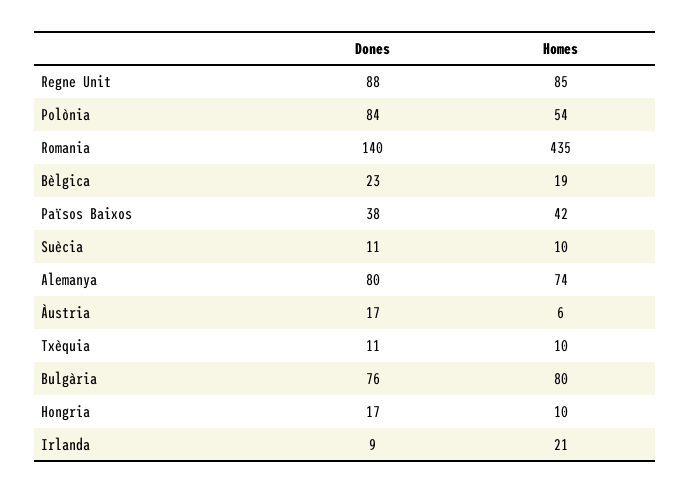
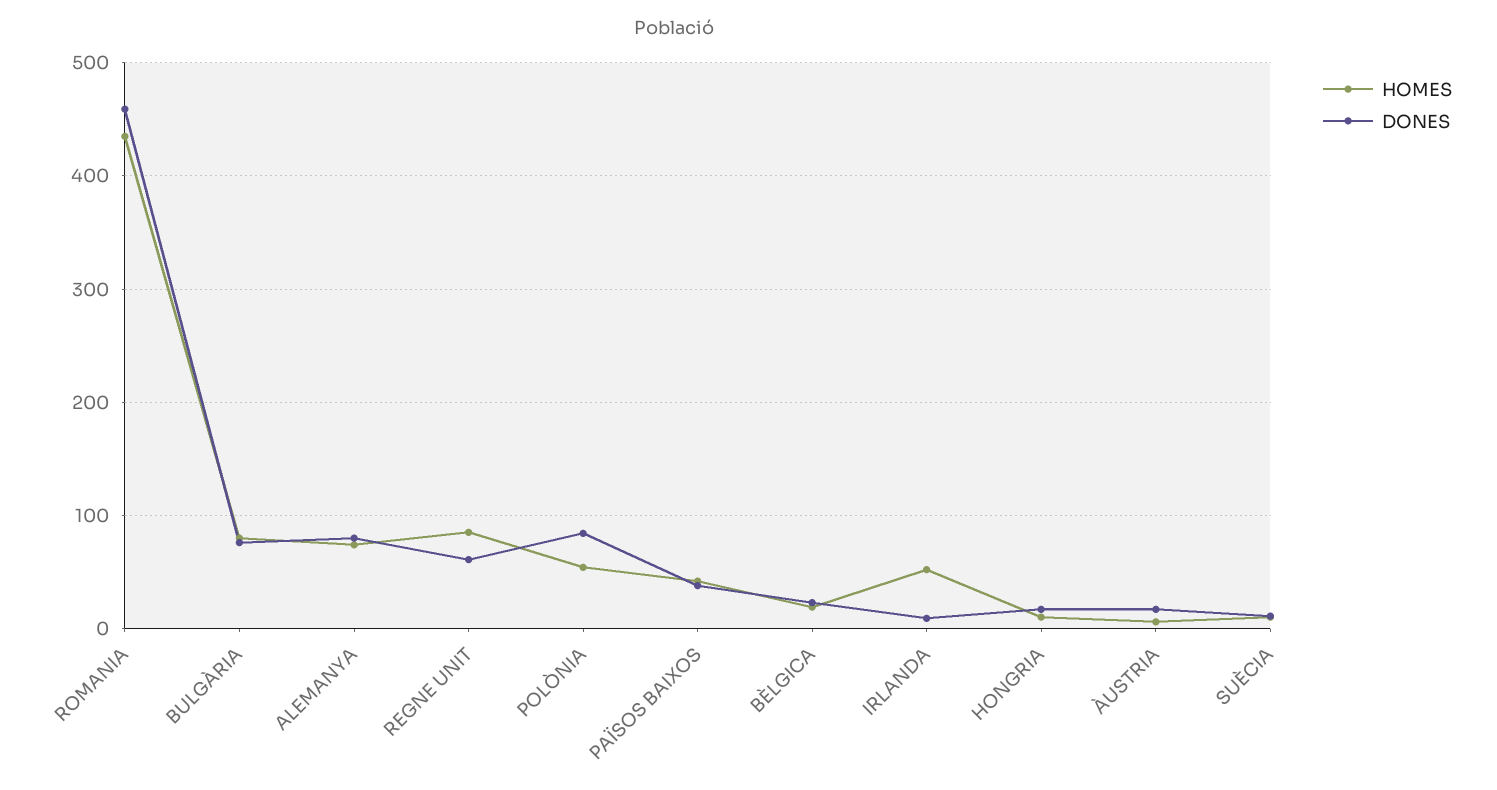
  {
    "Dones": {
-     "Regne Unit": 88,
+     "Regne Unit": 60,
      "Polònia": 84,
-     "Romania": 140,
+     "Romania": 460,
      "Bèlgica": 23,
      "Països Baixos": 38,
      "Suècia": 11,
      "Alemanya": 80,
      "Àustria": 17,
-     "Txèquia": 11,
      "Bulgària": 76,
      "Hongria": 17,
      "Irlanda": 9
    },
    "Homes": {
      "Regne Unit": 85,
      "Polònia": 54,
      "Romania": 435,
      "Bèlgica": 19,
      "Països Baixos": 42,
      "Suècia": 10,
      "Alemanya": 74,
      "Àustria": 6,
-     "Txèquia": 10,
      "Bulgària": 80,
      "Hongria": 10,
-     "Irlanda": 21
+     "Irlanda": 50
    }
  }

